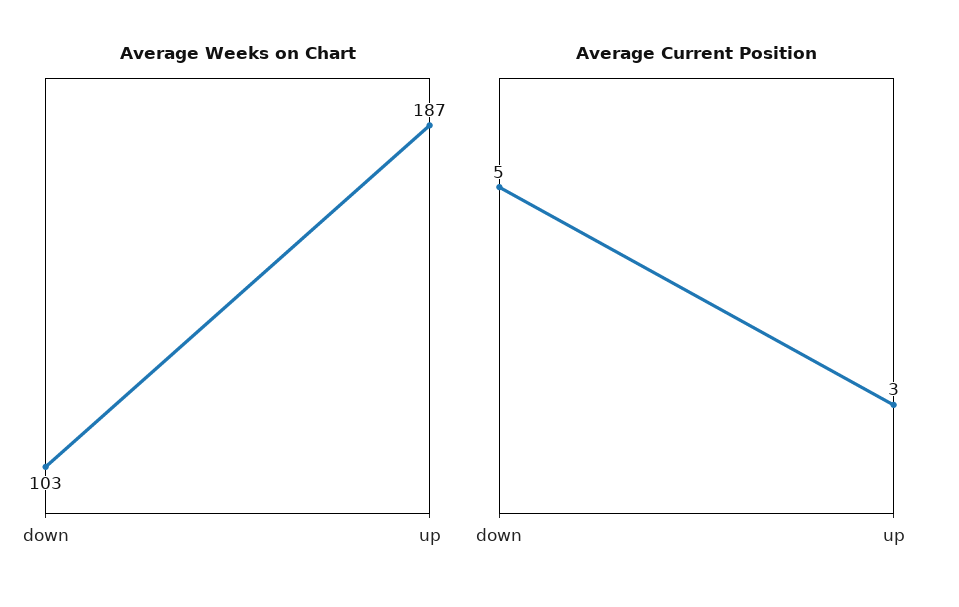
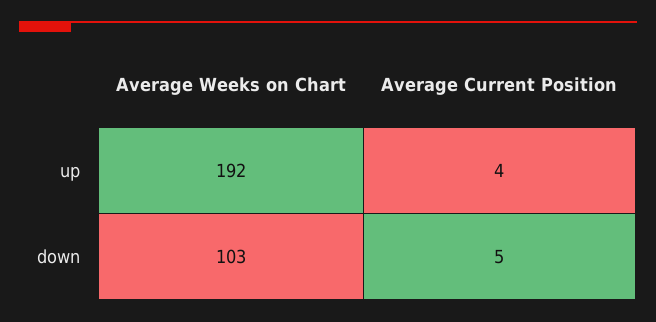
  {
    "Average Weeks on Chart": {
      "down": 103,
-     "up": 187
+     "up": 192
    },
    "Average Current Position": {
      "down": 5,
-     "up": 3
+     "up": 4
    }
  }

